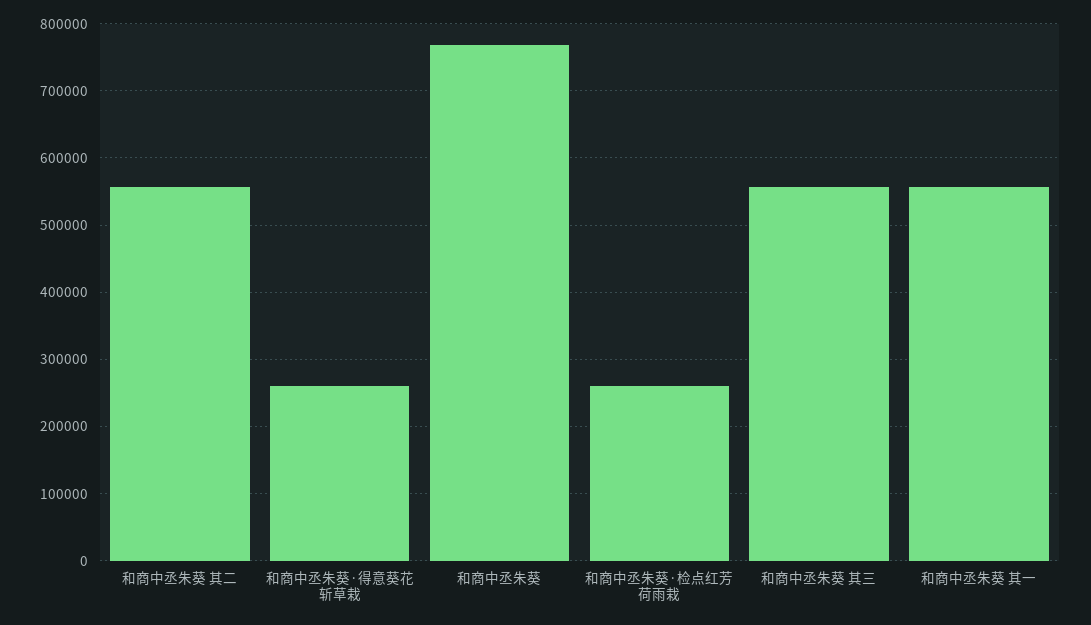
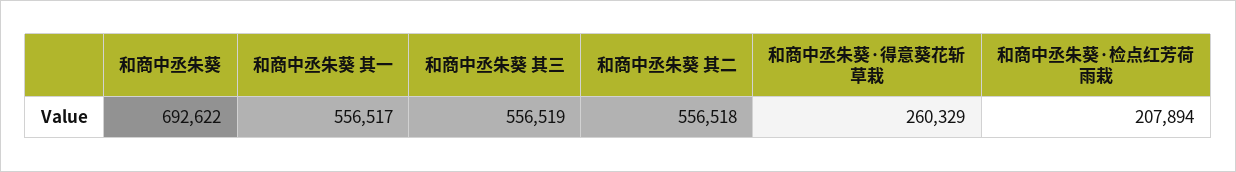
  {
    "和商中丞朱葵 其二": 556518,
    "和商中丞朱葵·得意葵花斩草栽": 260329,
-   "和商中丞朱葵": 770000,
+   "和商中丞朱葵": 692622,
-   "和商中丞朱葵·检点红芳荷雨栽": 260000,
+   "和商中丞朱葵·检点红芳荷雨栽": 207894,
    "和商中丞朱葵 其三": 556519,
    "和商中丞朱葵 其一": 556517
  }

